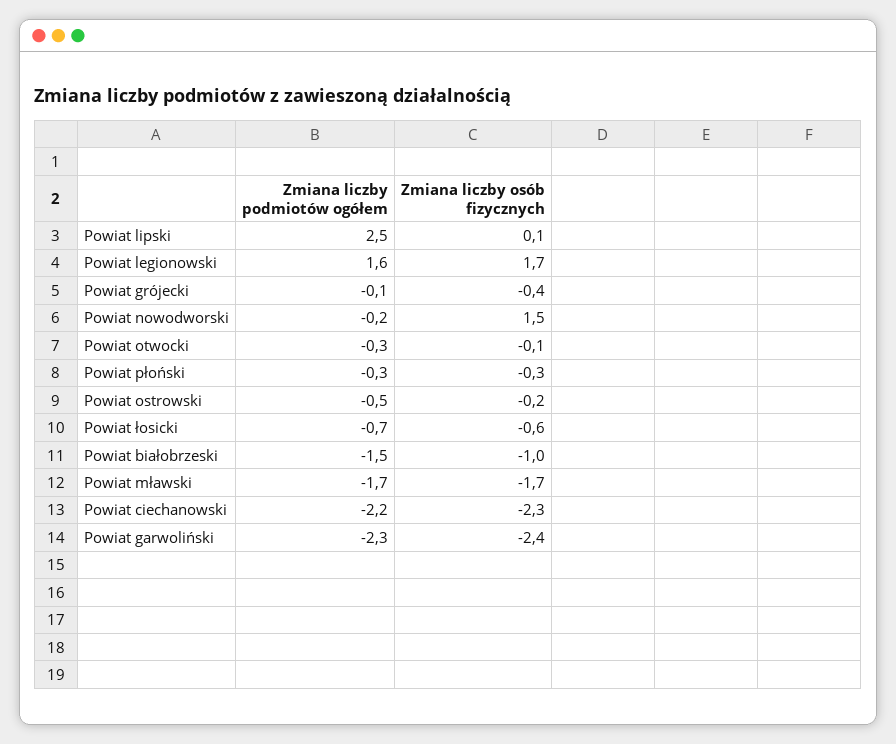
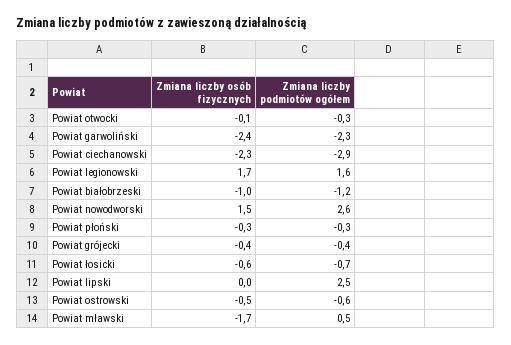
  {
    "Zmiana liczby podmiotów ogółem": {
      "Powiat lipski": 2.5,
      "Powiat legionowski": 1.6,
-     "Powiat grójecki": -0.1,
+     "Powiat grójecki": -0.4,
-     "Powiat nowodworski": -0.2,
+     "Powiat nowodworski": 2.6,
      "Powiat otwocki": -0.3,
      "Powiat płoński": -0.3,
-     "Powiat ostrowski": -0.5,
+     "Powiat ostrowski": -0.6,
      "Powiat łosicki": -0.7,
-     "Powiat białobrzeski": -1.5,
+     "Powiat białobrzeski": -1.2,
-     "Powiat mławski": -1.7,
+     "Powiat mławski": 0.5,
-     "Powiat ciechanowski": -2.2,
+     "Powiat ciechanowski": -2.9,
      "Powiat garwoliński": -2.3
    },
    "Zmiana liczby osób fizycznych": {
-     "Powiat lipski": 0.1,
+     "Powiat lipski": 0,
      "Powiat legionowski": 1.7,
      "Powiat grójecki": -0.4,
      "Powiat nowodworski": 1.5,
      "Powiat otwocki": -0.1,
      "Powiat płoński": -0.3,
-     "Powiat ostrowski": -0.2,
+     "Powiat ostrowski": -0.5,
      "Powiat łosicki": -0.6,
      "Powiat białobrzeski": -1,
      "Powiat mławski": -1.7,
      "Powiat ciechanowski": -2.3,
      "Powiat garwoliński": -2.4
    }
  }

